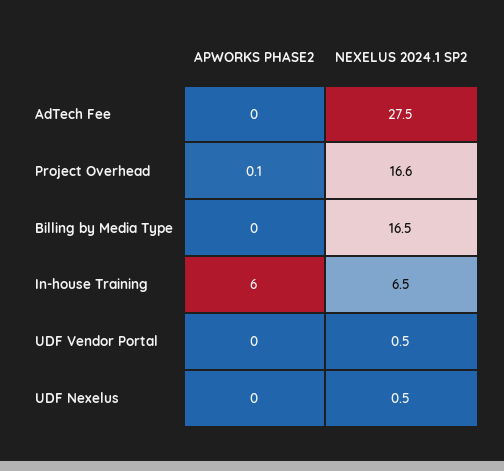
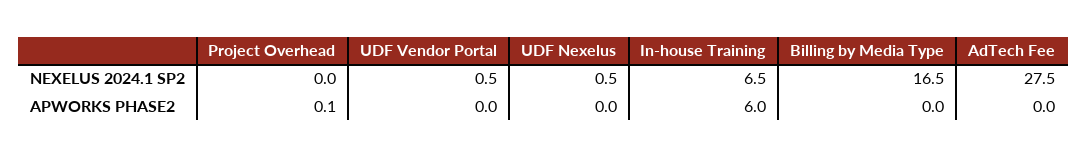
  {
    "APWORKS PHASE2": {
      "AdTech Fee": 0,
      "Project Overhead": 0.1,
      "Billing by Media Type": 0,
      "In-house Training": 6,
      "UDF Vendor Portal": 0,
      "UDF Nexelus": 0
    },
    "NEXELUS 2024.1 SP2": {
      "AdTech Fee": 27.5,
-     "Project Overhead": 16.6,
+     "Project Overhead": 0,
      "Billing by Media Type": 16.5,
      "In-house Training": 6.5,
      "UDF Vendor Portal": 0.5,
      "UDF Nexelus": 0.5
    }
  }

